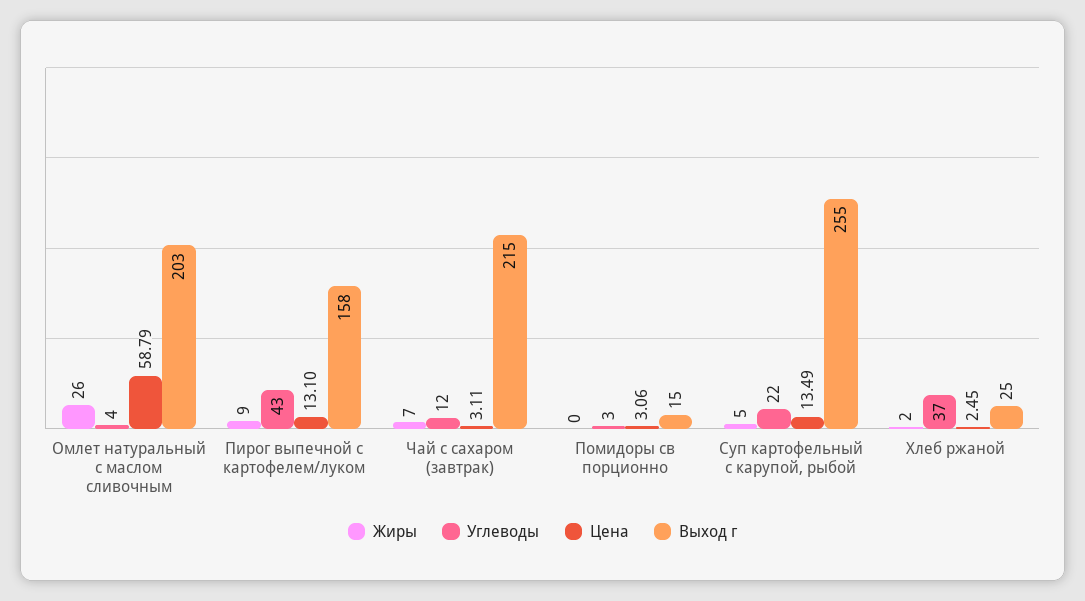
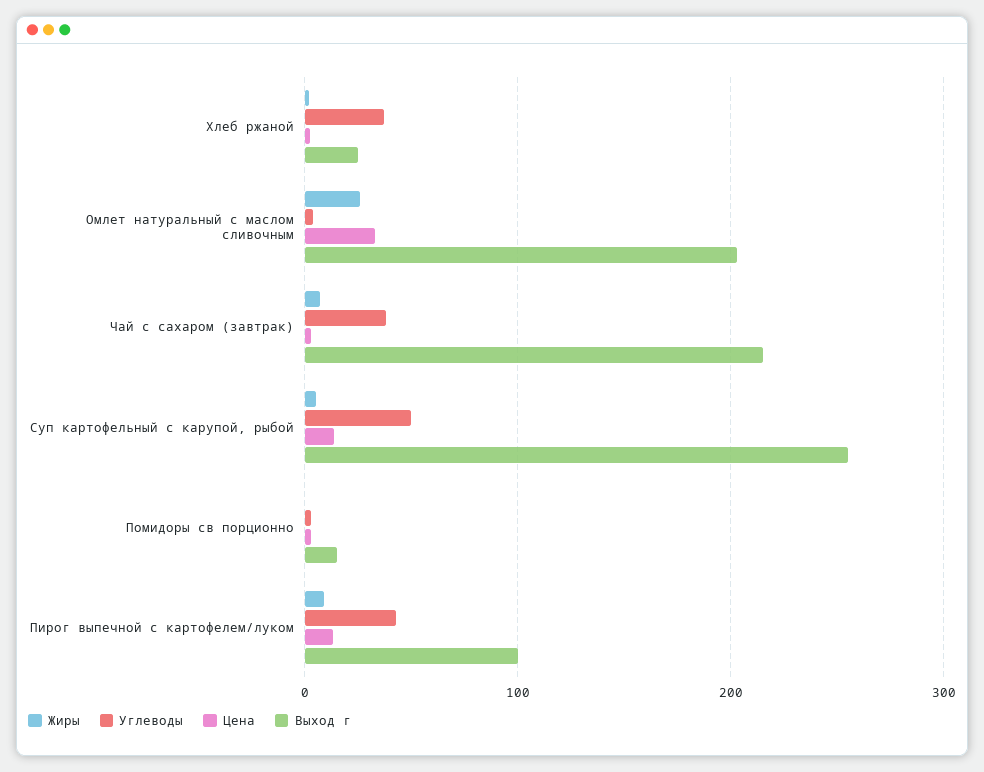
  {
    "Жиры": {
      "Омлет натуральный с маслом сливочным": 26,
      "Пирог выпечной с картофелем/луком": 9,
      "Чай с сахаром (завтрак)": 7,
      "Помидоры св порционно": 0,
      "Суп картофельный с карупой, рыбой": 5,
      "Хлеб ржаной": 2
    },
    "Углеводы": {
      "Омлет натуральный с маслом сливочным": 4,
      "Пирог выпечной с картофелем/луком": 43,
-     "Чай с сахаром (завтрак)": 12,
+     "Чай с сахаром (завтрак)": 40,
      "Помидоры св порционно": 3,
-     "Суп картофельный с карупой, рыбой": 22,
+     "Суп картофельный с карупой, рыбой": 50,
      "Хлеб ржаной": 37
    },
    "Цена": {
-     "Омлет натуральный с маслом сливочным": 58.79,
+     "Омлет натуральный с маслом сливочным": 30,
      "Пирог выпечной с картофелем/луком": 13.1,
      "Чай с сахаром (завтрак)": 3.11,
      "Помидоры св порционно": 3.06,
      "Суп картофельный с карупой, рыбой": 13.49,
      "Хлеб ржаной": 2.45
    },
    "Выход г": {
      "Омлет натуральный с маслом сливочным": 203,
-     "Пирог выпечной с картофелем/луком": 158,
+     "Пирог выпечной с картофелем/луком": 100,
      "Чай с сахаром (завтрак)": 215,
      "Помидоры св порционно": 15,
      "Суп картофельный с карупой, рыбой": 255,
      "Хлеб ржаной": 25
    }
  }

